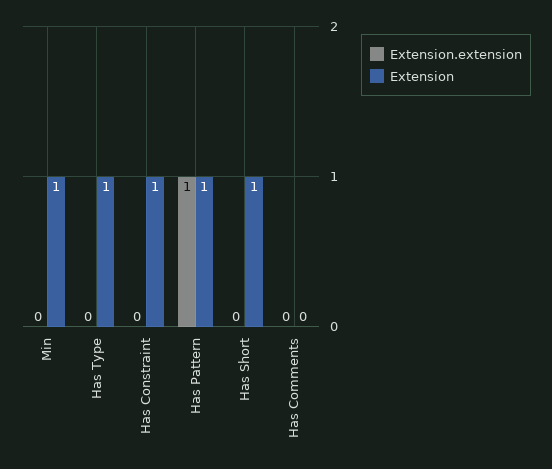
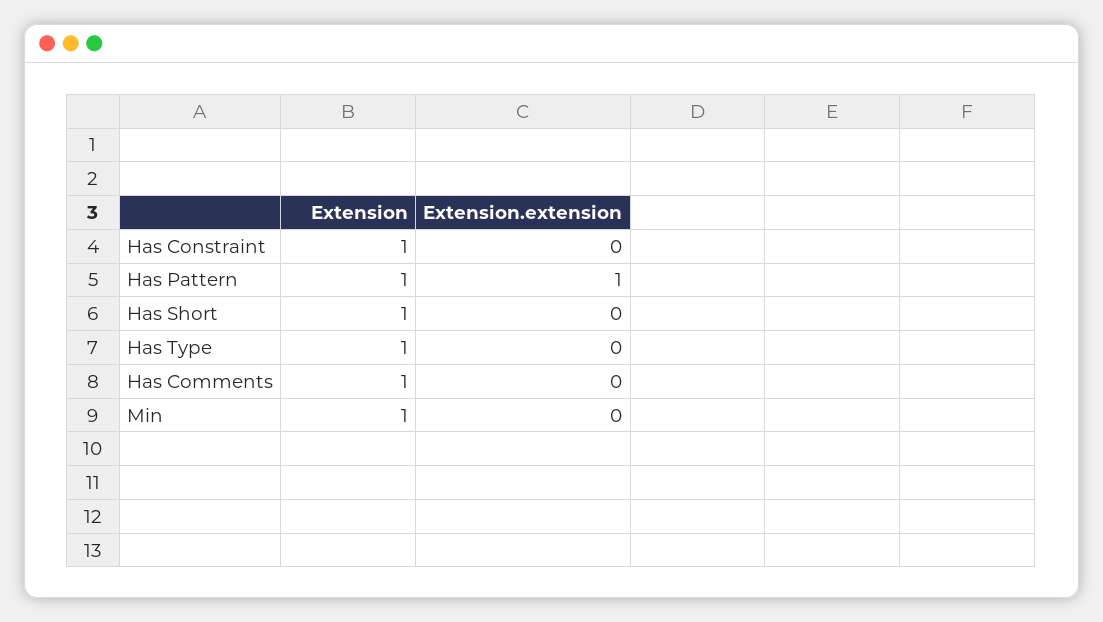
  {
    "Extension.extension": {
      "Min": 0,
      "Has Type": 0,
      "Has Constraint": 0,
      "Has Pattern": 1,
      "Has Short": 0,
      "Has Comments": 0
    },
    "Extension": {
      "Min": 1,
      "Has Type": 1,
      "Has Constraint": 1,
      "Has Pattern": 1,
      "Has Short": 1,
-     "Has Comments": 0
+     "Has Comments": 1
    }
  }

